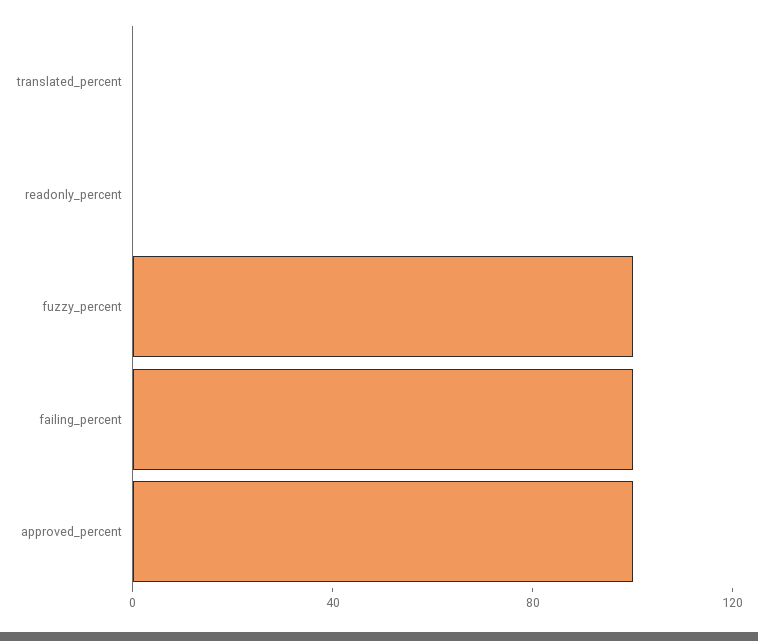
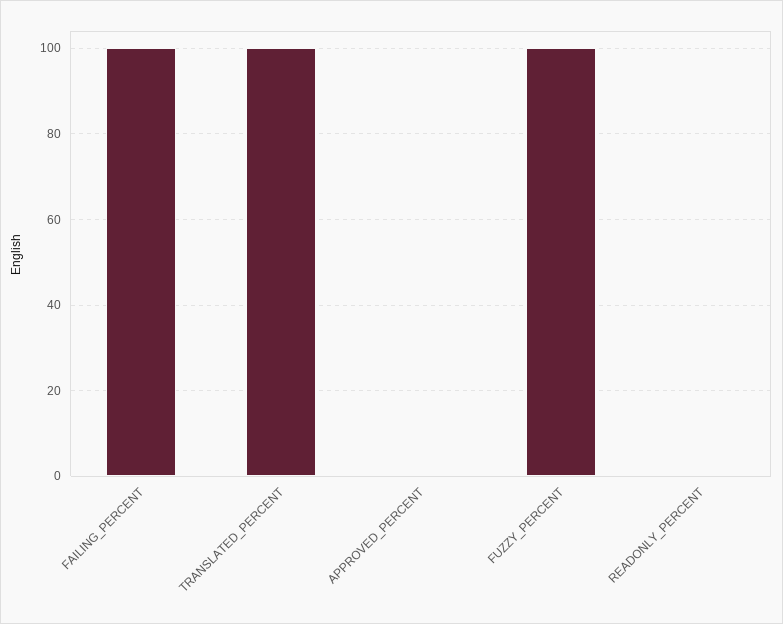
  {
-   "translated_percent": 0,
+   "translated_percent": 100,
    "readonly_percent": 0,
    "fuzzy_percent": 100,
    "failing_percent": 100,
-   "approved_percent": 100
+   "approved_percent": 0
  }

